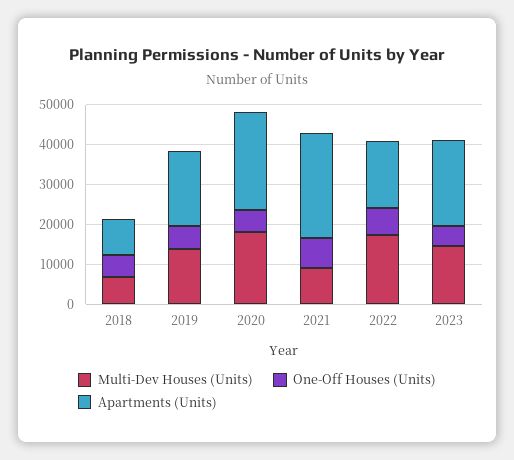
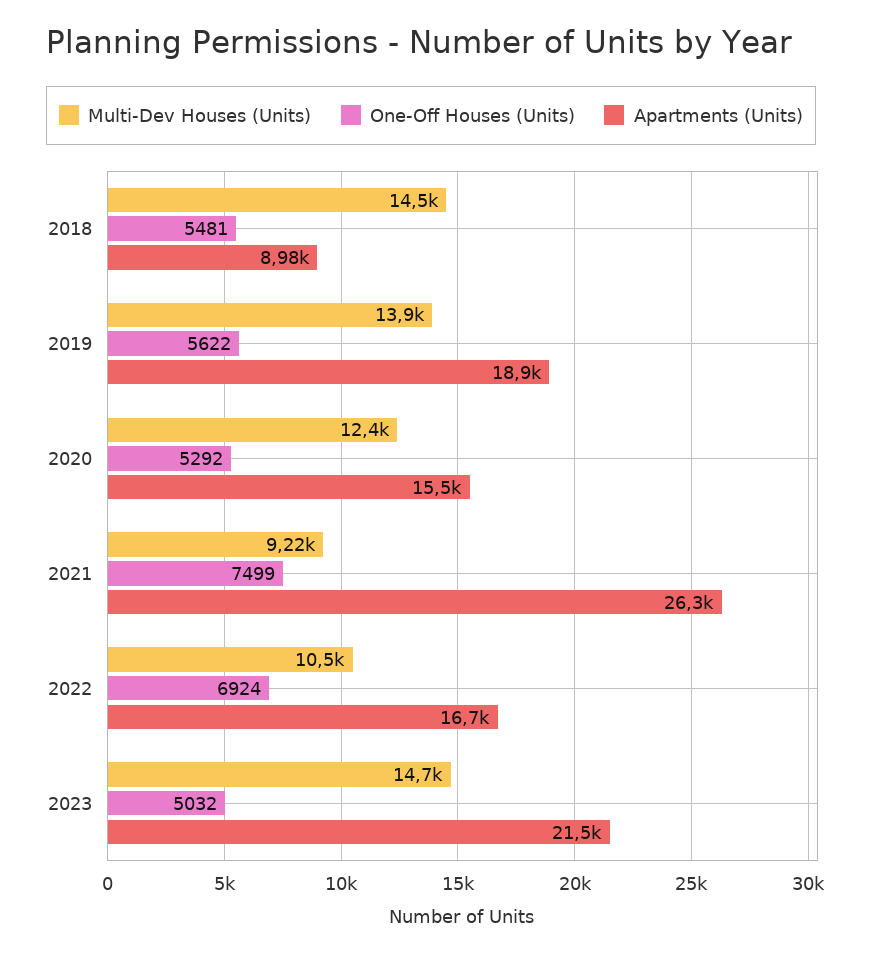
  {
    "Multi-Dev Houses (Units)": {
-     "2018": 7500,
+     "2018": 14500,
      "2019": 13900,
-     "2020": 17500,
+     "2020": 12400,
      "2021": 9220,
-     "2022": 17500,
+     "2022": 10500,
      "2023": 14700
    },
    "One-Off Houses (Units)": {
      "2018": 5481,
      "2019": 5622,
      "2020": 5292,
      "2021": 7499,
      "2022": 6924,
      "2023": 5032
    },
    "Apartments (Units)": {
      "2018": 8980,
      "2019": 18900,
-     "2020": 25000,
+     "2020": 15500,
      "2021": 26300,
      "2022": 16700,
      "2023": 21500
    }
  }

